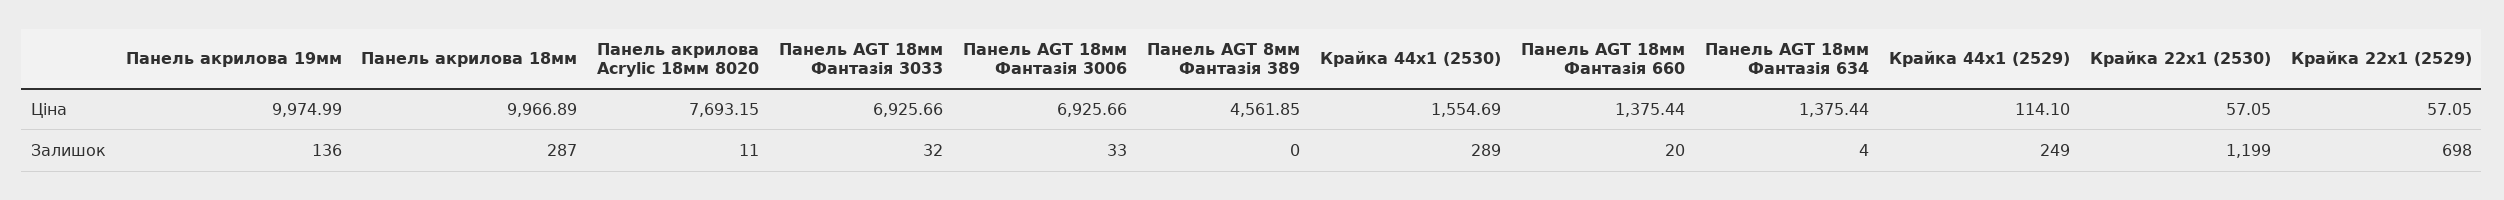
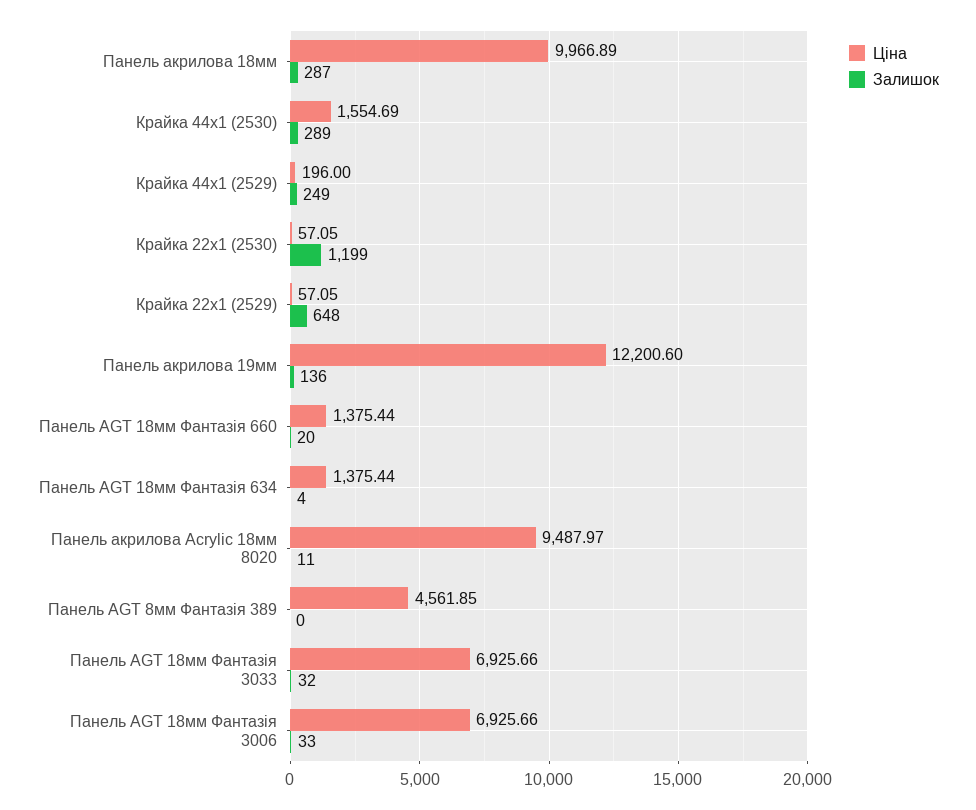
  {
    "Ціна": {
-     "Панель акрилова 19мм": 9974.99,
+     "Панель акрилова 19мм": 12200.6,
      "Панель акрилова 18мм": 9966.89,
-     "Панель акрилова Acrylic 18мм 8020": 7693.15,
+     "Панель акрилова Acrylic 18мм 8020": 9487.97,
      "Панель AGT 18мм Фантазія 3033": 6925.66,
      "Панель AGT 18мм Фантазія 3006": 6925.66,
      "Панель AGT 8мм Фантазія 389": 4561.85,
      "Крайка 44x1 (2530)": 1554.69,
      "Панель AGT 18мм Фантазія 660": 1375.44,
      "Панель AGT 18мм Фантазія 634": 1375.44,
-     "Крайка 44x1 (2529)": 114.1,
+     "Крайка 44x1 (2529)": 196,
      "Крайка 22x1 (2530)": 57.05,
      "Крайка 22x1 (2529)": 57.05
    },
    "Залишок": {
      "Панель акрилова 19мм": 136,
      "Панель акрилова 18мм": 287,
      "Панель акрилова Acrylic 18мм 8020": 11,
      "Панель AGT 18мм Фантазія 3033": 32,
      "Панель AGT 18мм Фантазія 3006": 33,
      "Панель AGT 8мм Фантазія 389": 0,
      "Крайка 44x1 (2530)": 289,
      "Панель AGT 18мм Фантазія 660": 20,
      "Панель AGT 18мм Фантазія 634": 4,
      "Крайка 44x1 (2529)": 249,
      "Крайка 22x1 (2530)": 1199,
-     "Крайка 22x1 (2529)": 698
+     "Крайка 22x1 (2529)": 648
    }
  }

